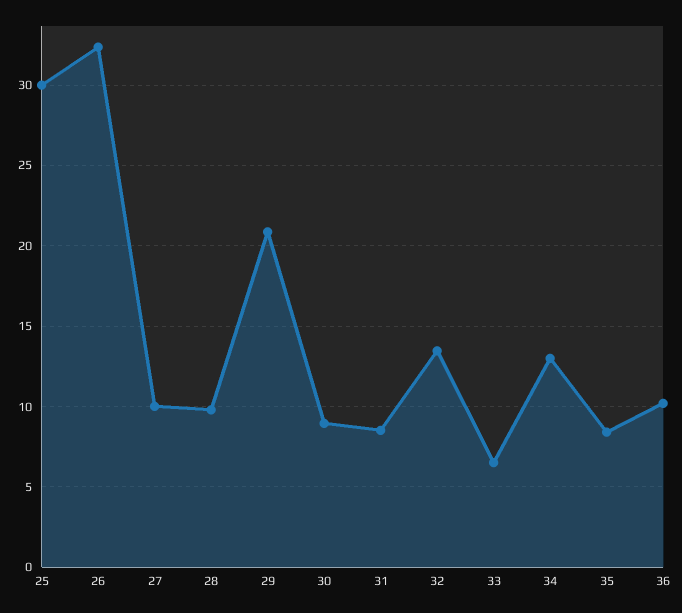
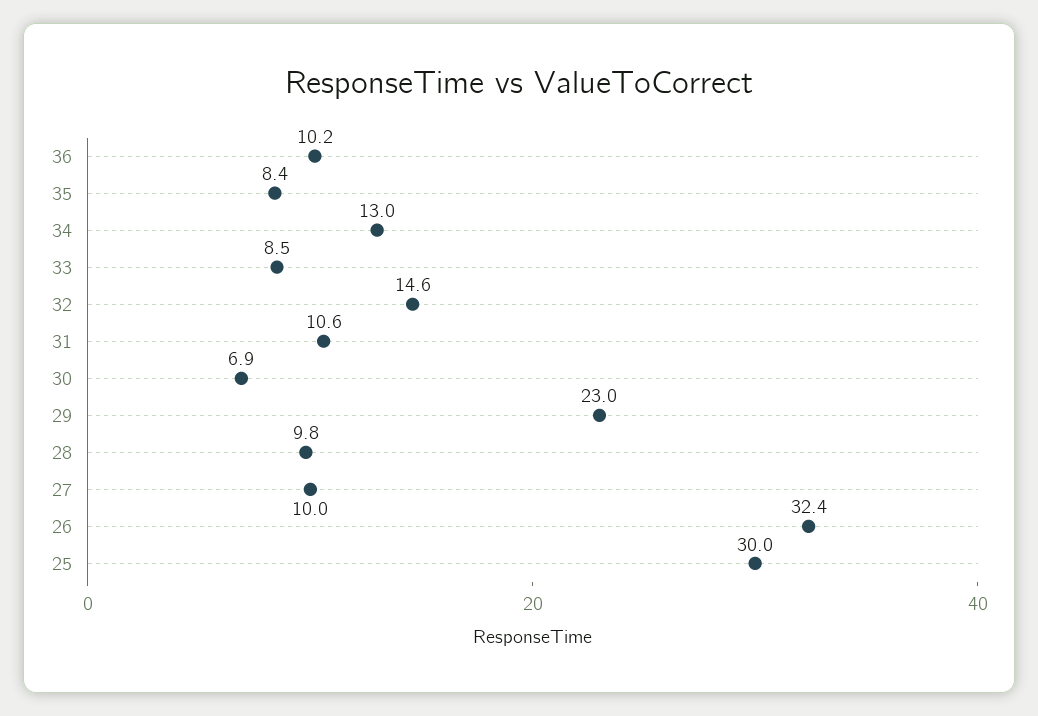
  {
    "25": 30,
    "26": 32.4,
    "27": 10,
    "28": 9.8,
-   "29": 21,
+   "29": 23,
-   "30": 9,
+   "30": 6.9,
-   "31": 8.5,
+   "31": 10.6,
-   "32": 13.5,
+   "32": 14.6,
-   "33": 6.5,
+   "33": 8.5,
    "34": 13,
    "35": 8.4,
    "36": 10.2
  }

